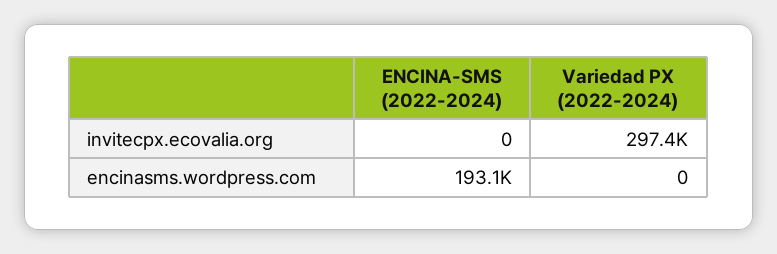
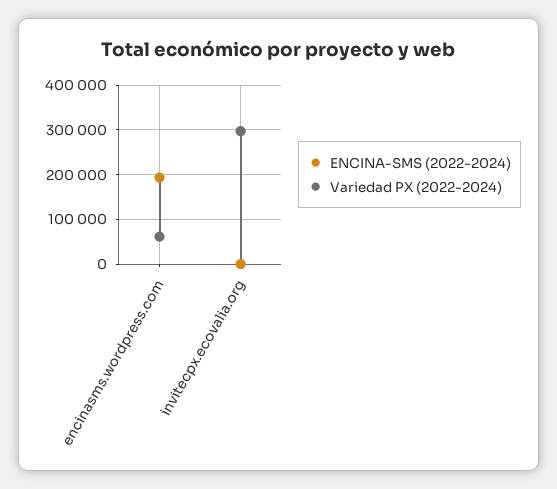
  {
    "ENCINA-SMS (2022-2024)": {
      "invitecpx.ecovalia.org": 0,
      "encinasms.wordpress.com": 193100
    },
    "Variedad PX (2022-2024)": {
      "invitecpx.ecovalia.org": 297400,
-     "encinasms.wordpress.com": 0
+     "encinasms.wordpress.com": 60000
    }
  }

